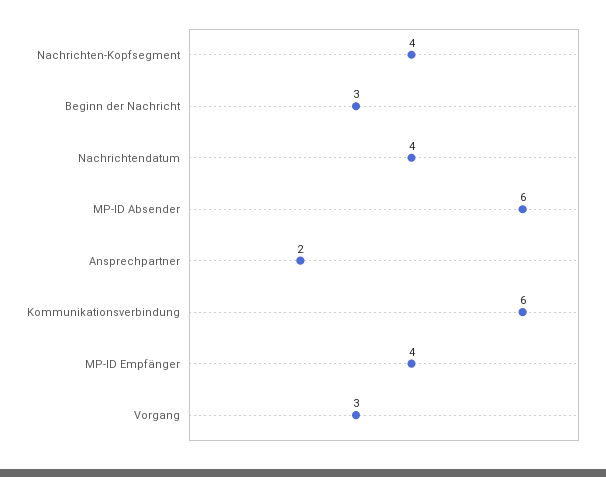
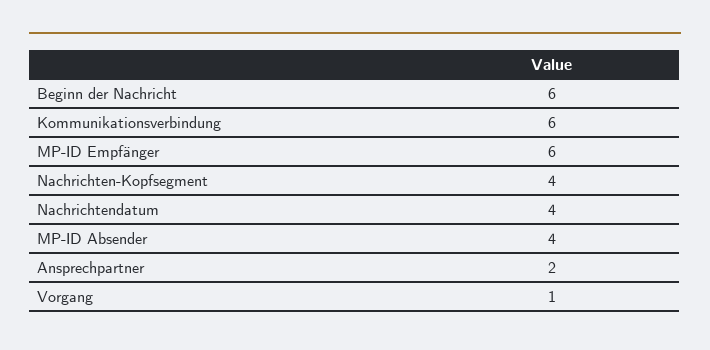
  {
    "Nachrichten-Kopfsegment": 4,
-   "Beginn der Nachricht": 3,
+   "Beginn der Nachricht": 6,
    "Nachrichtendatum": 4,
-   "MP-ID Absender": 6,
+   "MP-ID Absender": 4,
    "Ansprechpartner": 2,
    "Kommunikationsverbindung": 6,
-   "MP-ID Empfänger": 4,
+   "MP-ID Empfänger": 6,
-   "Vorgang": 3
+   "Vorgang": 1
  }

